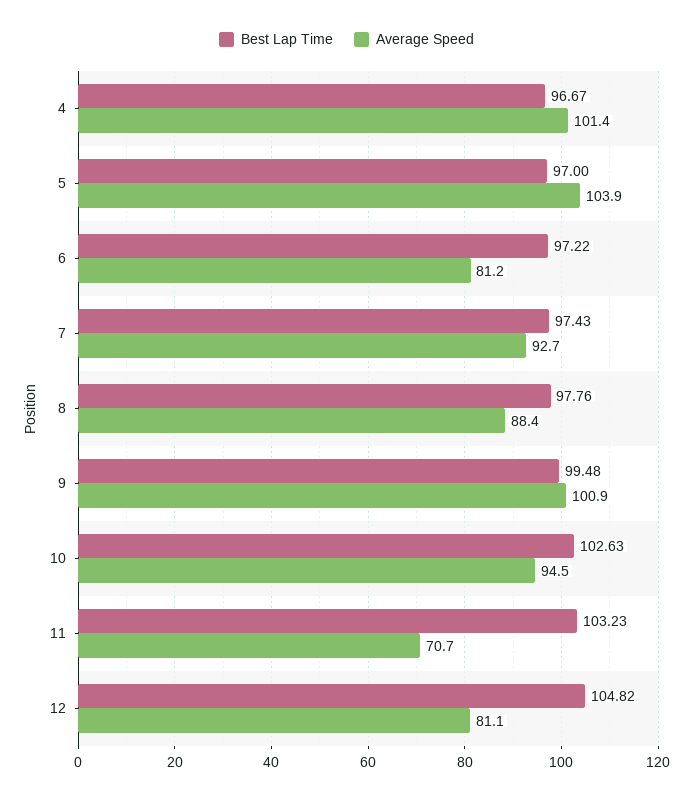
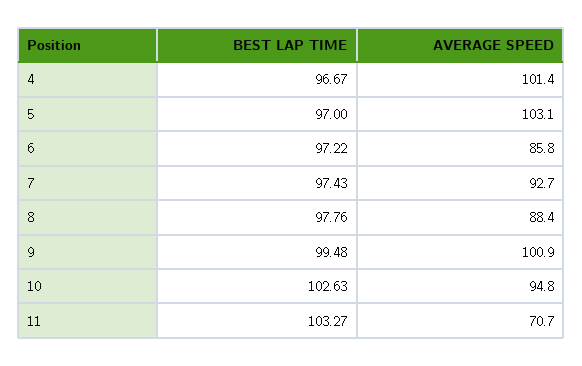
  {
    "Best Lap Time": {
      "4": 96.67,
      "5": 97,
      "6": 97.22,
      "7": 97.43,
      "8": 97.76,
      "9": 99.48,
      "10": 102.63,
-     "11": 103.23,
+     "11": 103.27
-     "12": 104.82
    },
    "Average Speed": {
      "4": 101.4,
-     "5": 103.9,
+     "5": 103.1,
-     "6": 81.2,
+     "6": 85.8,
      "7": 92.7,
      "8": 88.4,
      "9": 100.9,
-     "10": 94.5,
+     "10": 94.8,
-     "11": 70.7,
+     "11": 70.7
-     "12": 81.1
    }
  }

